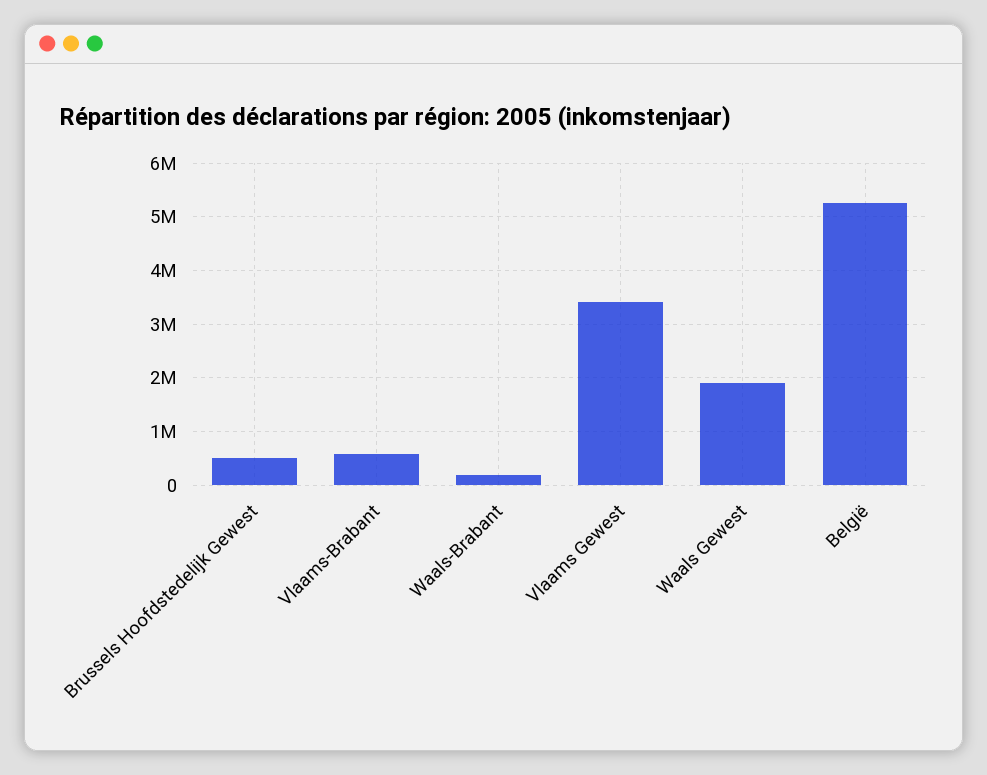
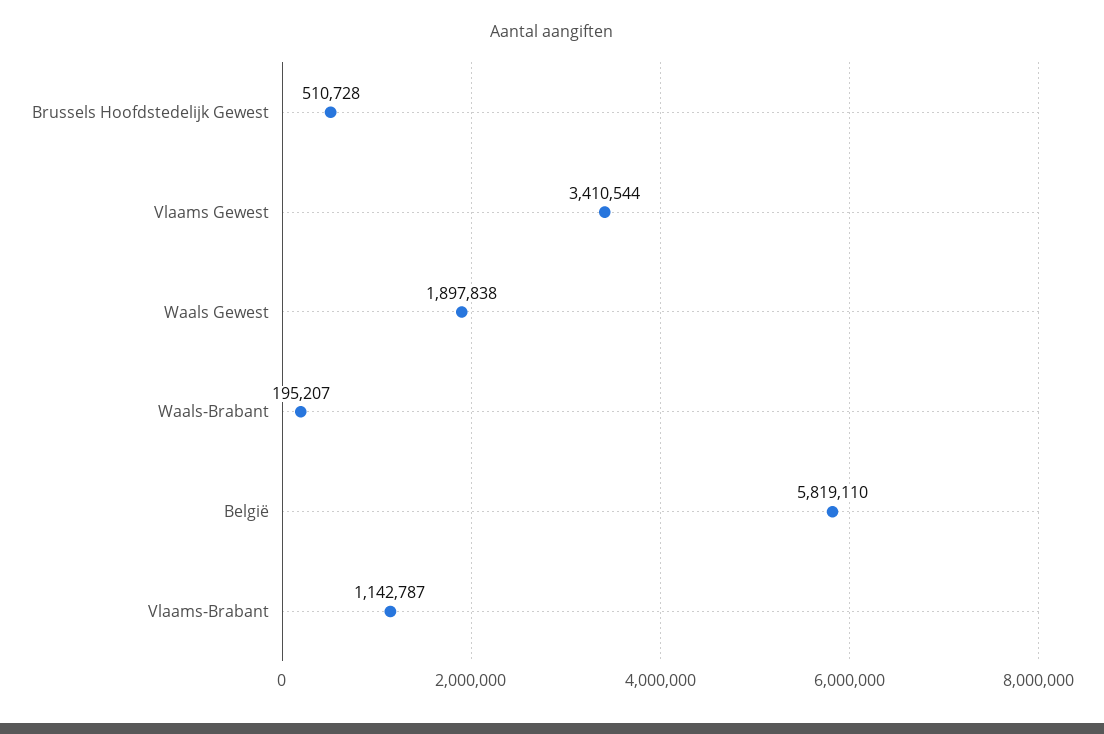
  {
    "Brussels Hoofdstedelijk Gewest": 510728,
-   "Vlaams-Brabant": 600000,
+   "Vlaams-Brabant": 1142787,
    "Waals-Brabant": 195207,
    "Vlaams Gewest": 3410544,
    "Waals Gewest": 1897838,
-   "België": 5200000
+   "België": 5819110
  }

